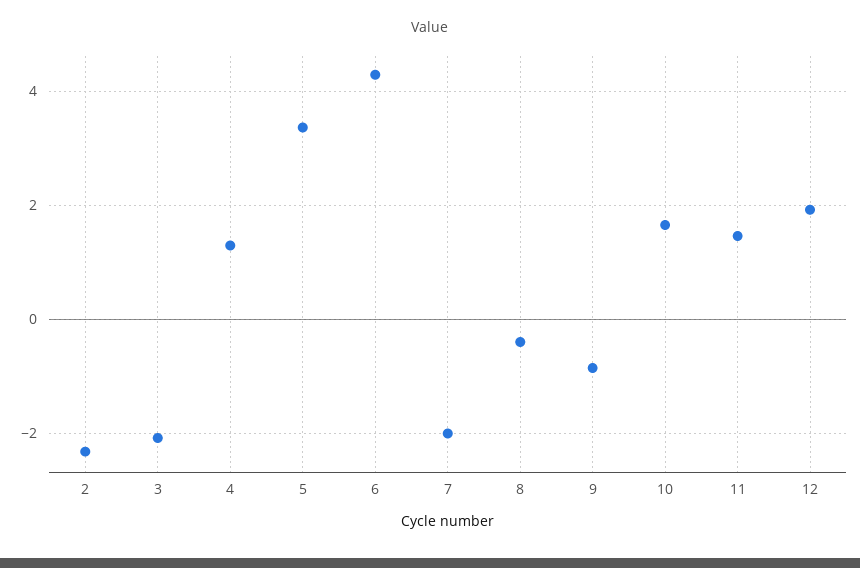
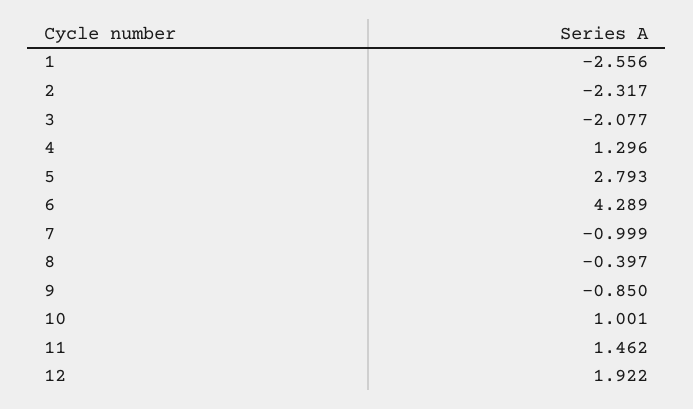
  {
    "2": -2.317,
    "3": -2.077,
    "4": 1.296,
-   "5": 3.4,
+   "5": 2.793,
    "6": 4.289,
-   "7": -2,
+   "7": -0.999,
    "8": -0.397,
    "9": -0.85,
-   "10": 1.6,
+   "10": 1.001,
    "11": 1.462,
-   "12": 1.922
+   "12": 1.922,
+   "1": -2.556
  }

